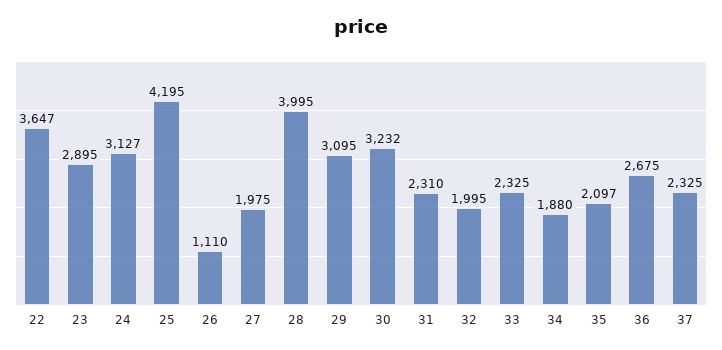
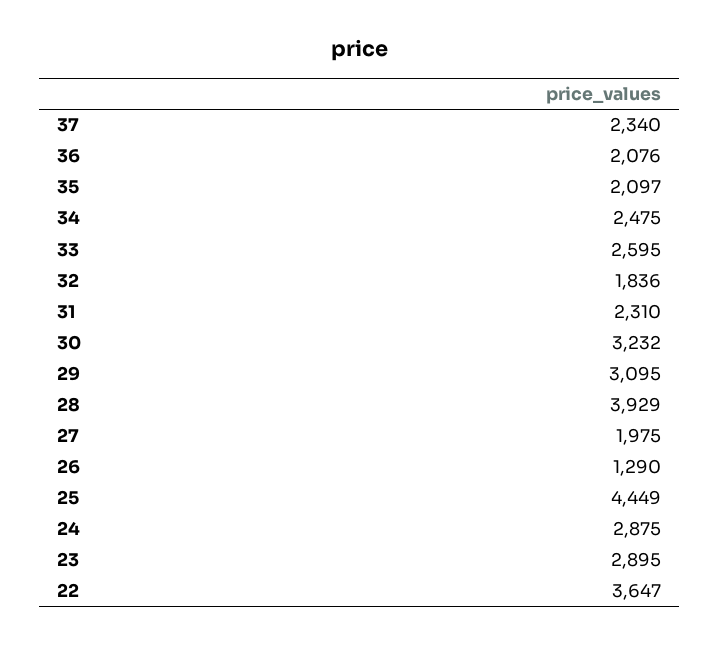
  {
    "22": 3647,
    "23": 2895,
-   "24": 3127,
+   "24": 2875,
-   "25": 4195,
+   "25": 4449,
-   "26": 1110,
+   "26": 1290,
    "27": 1975,
-   "28": 3995,
+   "28": 3929,
    "29": 3095,
    "30": 3232,
    "31": 2310,
-   "32": 1995,
+   "32": 1836,
-   "33": 2325,
+   "33": 2595,
-   "34": 1880,
+   "34": 2475,
    "35": 2097,
-   "36": 2675,
+   "36": 2076,
-   "37": 2325
+   "37": 2340
  }

